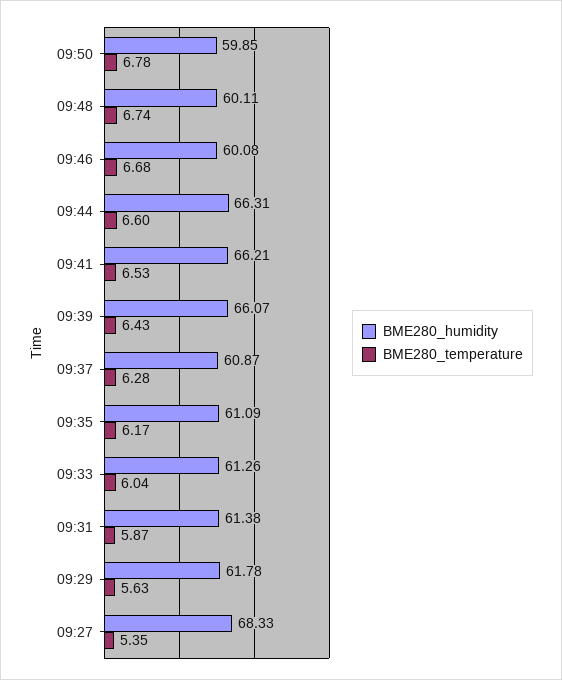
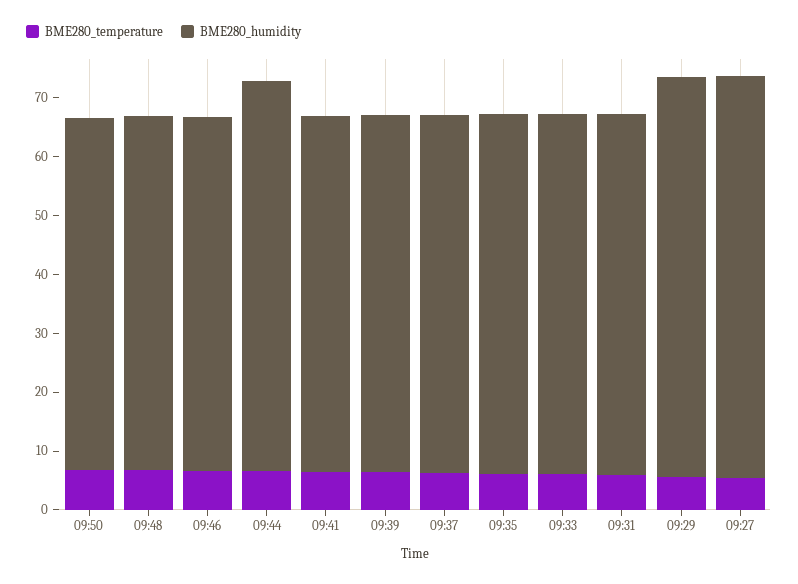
  {
    "BME280_humidity": {
      "09:50": 59.85,
      "09:48": 60.11,
      "09:46": 60.08,
      "09:44": 66.31,
-     "09:41": 66.21,
+     "09:41": 60,
-     "09:39": 66.07,
+     "09:39": 60,
      "09:37": 60.87,
      "09:35": 61.09,
      "09:33": 61.26,
      "09:31": 61.38,
-     "09:29": 61.78,
+     "09:29": 68,
      "09:27": 68.33
    },
    "BME280_temperature": {
      "09:50": 6.78,
      "09:48": 6.74,
      "09:46": 6.68,
      "09:44": 6.6,
      "09:41": 6.53,
      "09:39": 6.43,
      "09:37": 6.28,
      "09:35": 6.17,
      "09:33": 6.04,
      "09:31": 5.87,
      "09:29": 5.63,
      "09:27": 5.35
    }
  }

